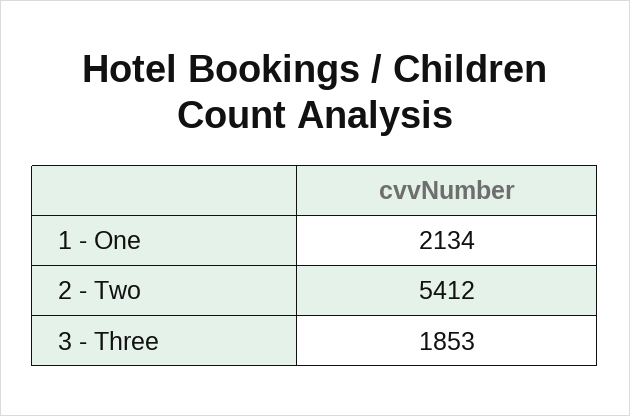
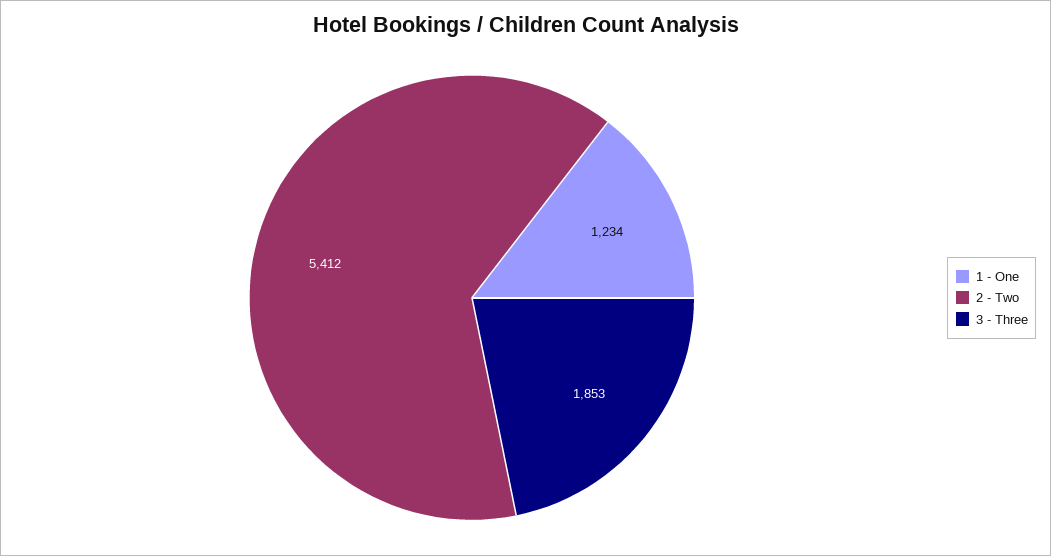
  {
-   "1 - One": 2134,
+   "1 - One": 1234,
    "2 - Two": 5412,
    "3 - Three": 1853
  }

